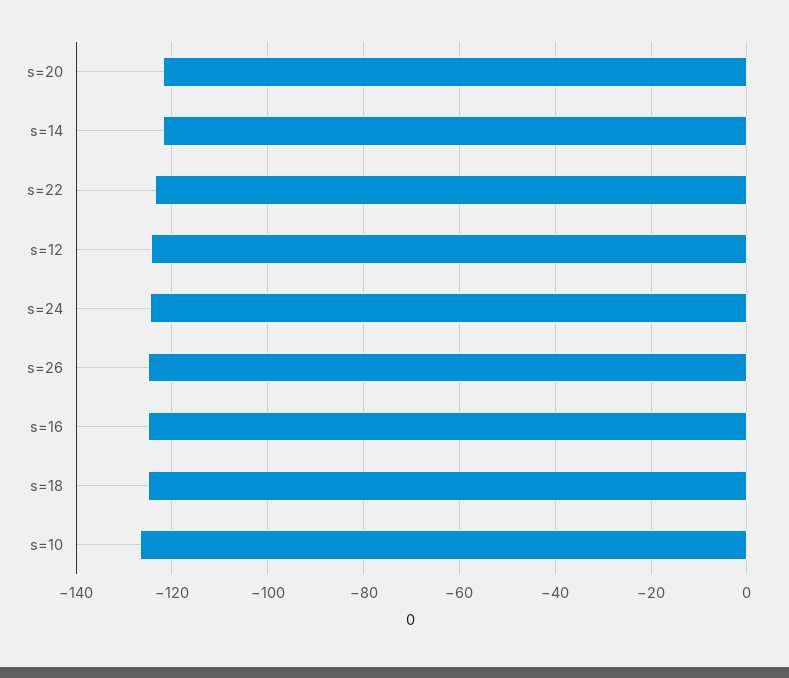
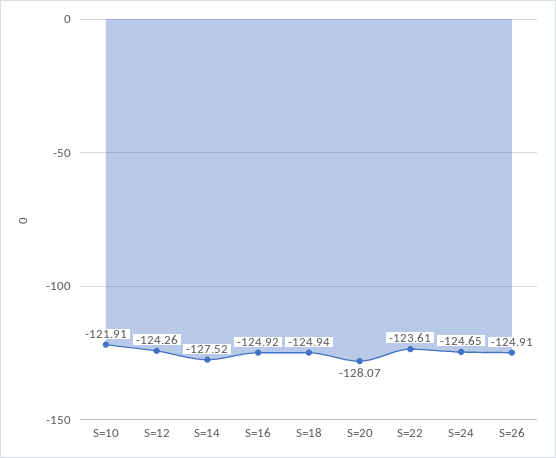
  {
-   "s=20": -122,
+   "s=20": -128.07,
-   "s=14": -122,
+   "s=14": -127.52,
    "s=22": -123.61,
    "s=12": -124.26,
    "s=24": -124.65,
    "s=26": -124.91,
    "s=16": -124.92,
    "s=18": -124.94,
-   "s=10": -126
+   "s=10": -121.91
  }

